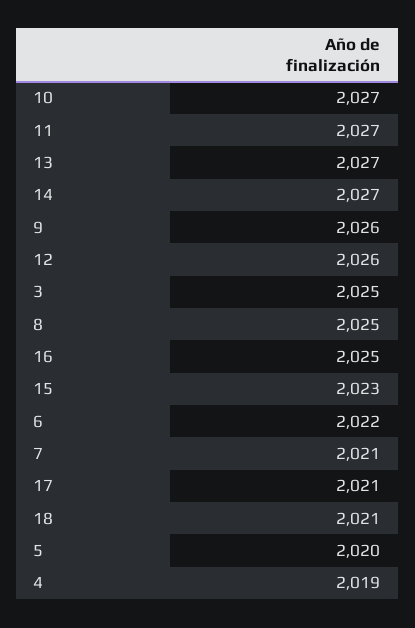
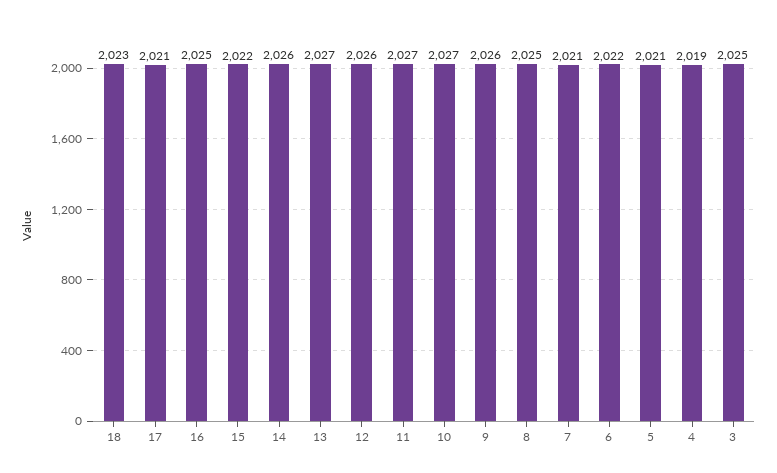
  {
    "10": 2027,
    "11": 2027,
    "13": 2027,
-   "14": 2027,
+   "14": 2026,
    "9": 2026,
    "12": 2026,
    "3": 2025,
    "8": 2025,
    "16": 2025,
-   "15": 2023,
+   "15": 2022,
    "6": 2022,
    "7": 2021,
    "17": 2021,
-   "18": 2021,
+   "18": 2023,
-   "5": 2020,
+   "5": 2021,
    "4": 2019
  }

